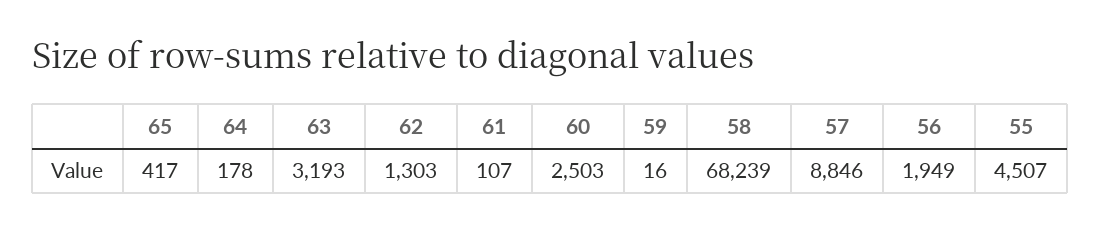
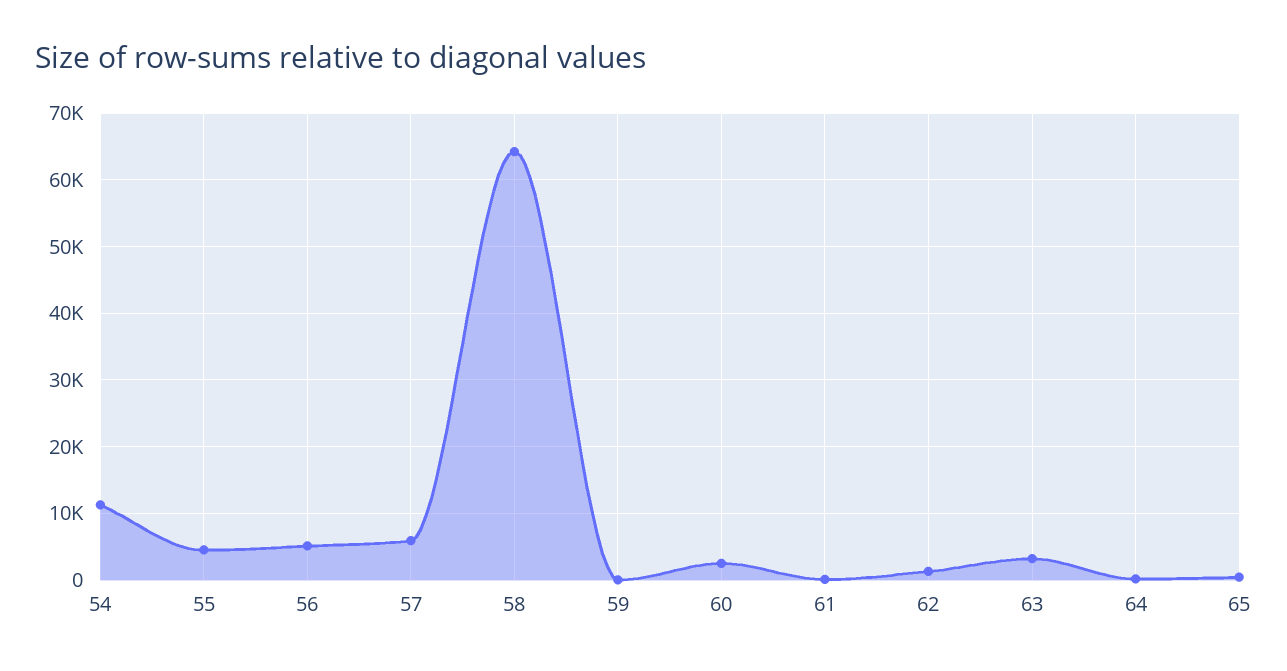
  {
    "65": 417,
    "64": 178,
    "63": 3193,
    "62": 1303,
    "61": 107,
    "60": 2503,
    "59": 16,
-   "58": 68239,
+   "58": 64000,
-   "57": 8846,
+   "57": 6000,
-   "56": 1949,
+   "56": 5000,
-   "55": 4507
+   "55": 4507,
+   "54": 11000
  }

